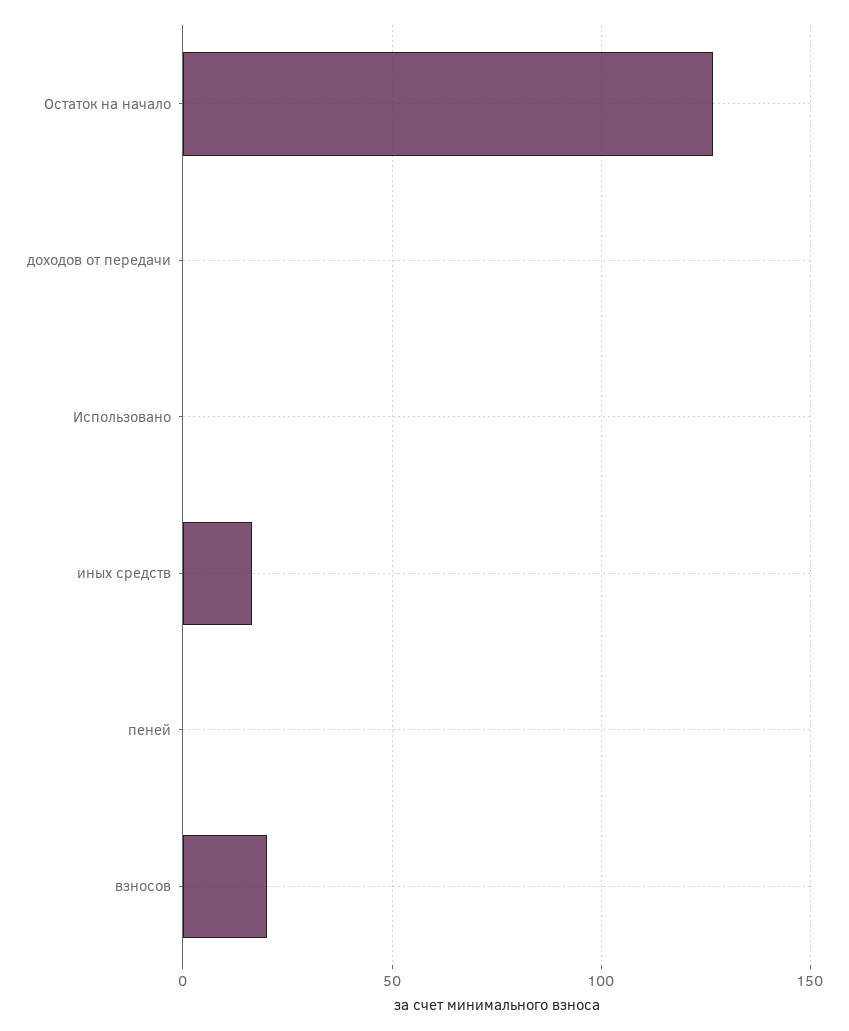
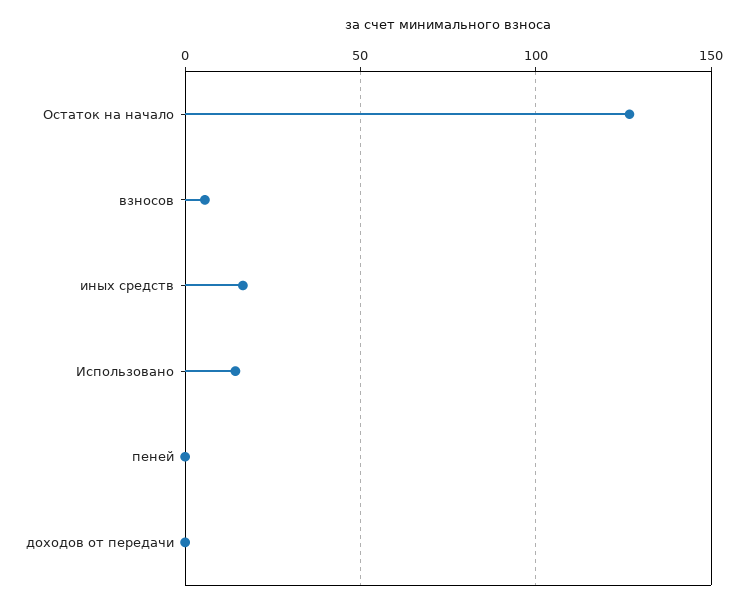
  {
    "Остаток на начало": 125,
    "доходов от передачи": 0,
-   "Использовано": 0,
+   "Использовано": 15,
    "иных средств": 15,
    "пеней": 0,
-   "взносов": 20
+   "взносов": 5
  }

